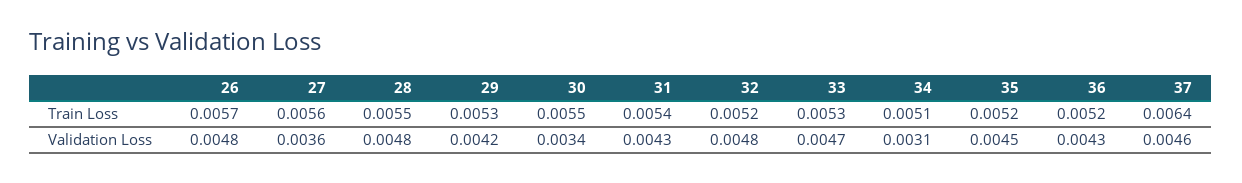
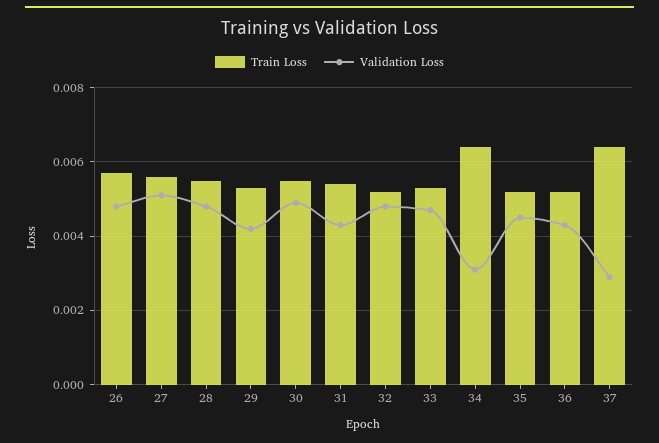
  {
    "Train Loss": {
      "26": 0.0057,
      "27": 0.0056,
      "28": 0.0055,
      "29": 0.0053,
      "30": 0.0055,
      "31": 0.0054,
      "32": 0.0052,
      "33": 0.0053,
-     "34": 0.0051,
+     "34": 0.0065,
      "35": 0.0052,
      "36": 0.0052,
      "37": 0.0064
    },
    "Validation Loss": {
      "26": 0.0048,
-     "27": 0.0036,
+     "27": 0.005,
      "28": 0.0048,
      "29": 0.0042,
-     "30": 0.0034,
+     "30": 0.005,
      "31": 0.0043,
      "32": 0.0048,
      "33": 0.0047,
      "34": 0.0031,
      "35": 0.0045,
      "36": 0.0043,
-     "37": 0.0046
+     "37": 0.003
    }
  }

